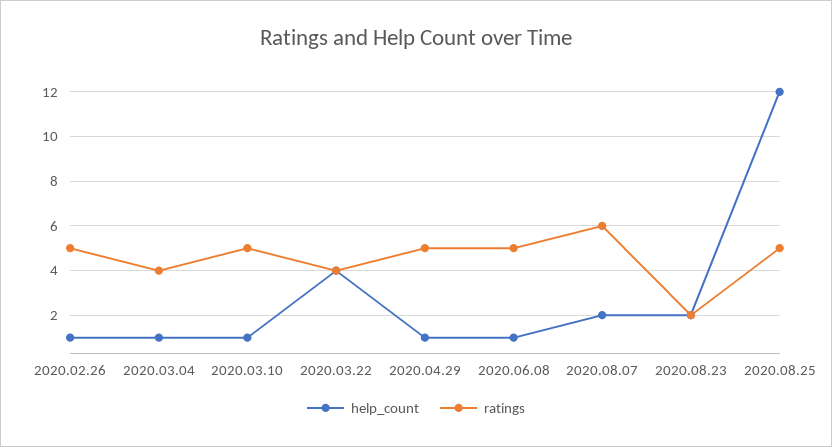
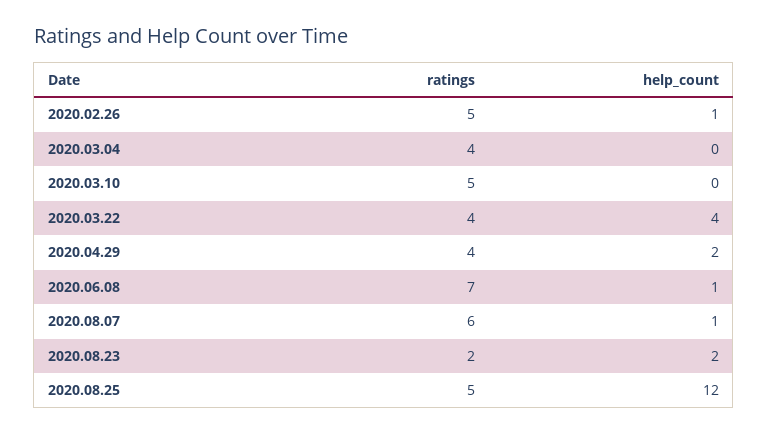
  {
    "help_count": {
      "2020.02.26": 1,
-     "2020.03.04": 1,
+     "2020.03.04": 0,
-     "2020.03.10": 1,
+     "2020.03.10": 0,
      "2020.03.22": 4,
-     "2020.04.29": 1,
+     "2020.04.29": 2,
      "2020.06.08": 1,
-     "2020.08.07": 2,
+     "2020.08.07": 1,
      "2020.08.23": 2,
      "2020.08.25": 12
    },
    "ratings": {
      "2020.02.26": 5,
      "2020.03.04": 4,
      "2020.03.10": 5,
      "2020.03.22": 4,
-     "2020.04.29": 5,
+     "2020.04.29": 4,
-     "2020.06.08": 5,
+     "2020.06.08": 7,
      "2020.08.07": 6,
      "2020.08.23": 2,
      "2020.08.25": 5
    }
  }

